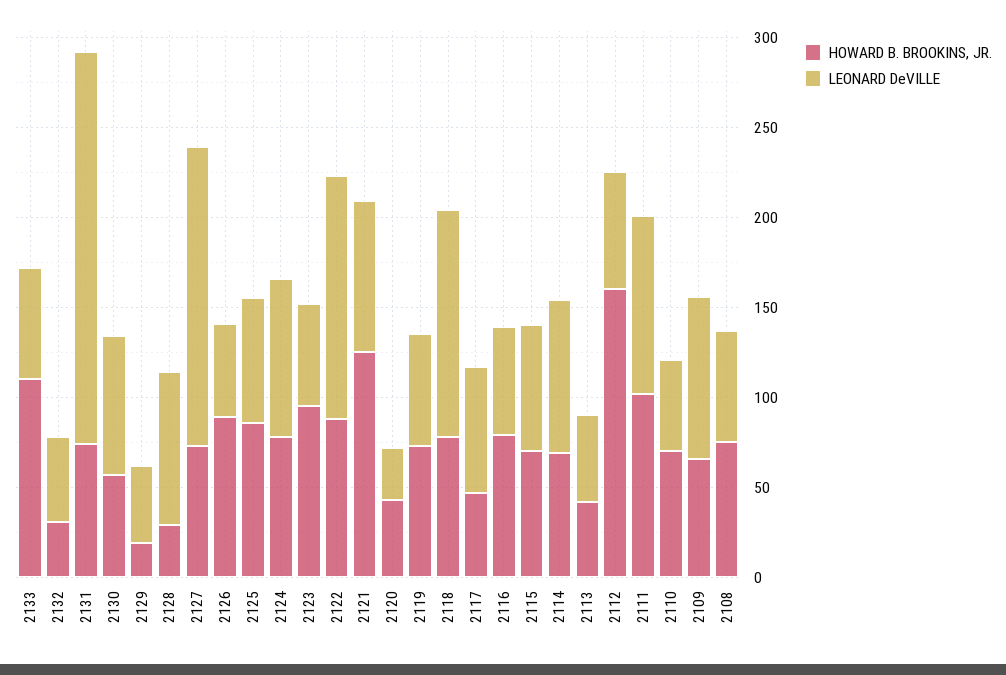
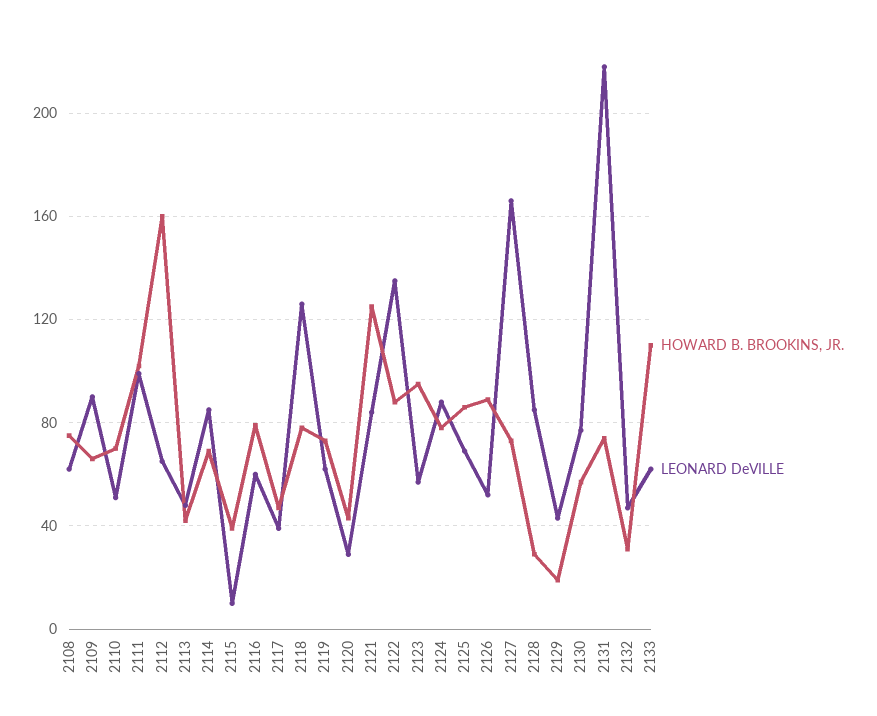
  {
    "HOWARD B. BROOKINS, JR.": {
      "2133": 110,
      "2132": 30,
      "2131": 75,
      "2130": 55,
      "2129": 20,
      "2128": 30,
      "2127": 75,
      "2126": 90,
      "2125": 85,
      "2124": 80,
      "2123": 95,
      "2122": 90,
      "2121": 125,
      "2120": 45,
      "2119": 75,
      "2118": 80,
      "2117": 45,
      "2116": 80,
-     "2115": 70,
+     "2115": 40,
      "2114": 70,
      "2113": 40,
      "2112": 160,
      "2111": 100,
      "2110": 70,
      "2109": 65,
      "2108": 75
    },
    "LEONARD DeVILLE": {
      "2133": 60,
      "2132": 45,
      "2131": 220,
      "2130": 75,
      "2129": 45,
      "2128": 85,
      "2127": 165,
      "2126": 50,
      "2125": 70,
      "2124": 90,
      "2123": 55,
      "2122": 135,
      "2121": 85,
      "2120": 30,
      "2119": 60,
      "2118": 125,
-     "2117": 70,
+     "2117": 40,
      "2116": 60,
-     "2115": 70,
+     "2115": 10,
      "2114": 85,
      "2113": 50,
      "2112": 65,
      "2111": 100,
      "2110": 50,
      "2109": 90,
      "2108": 60
    }
  }

